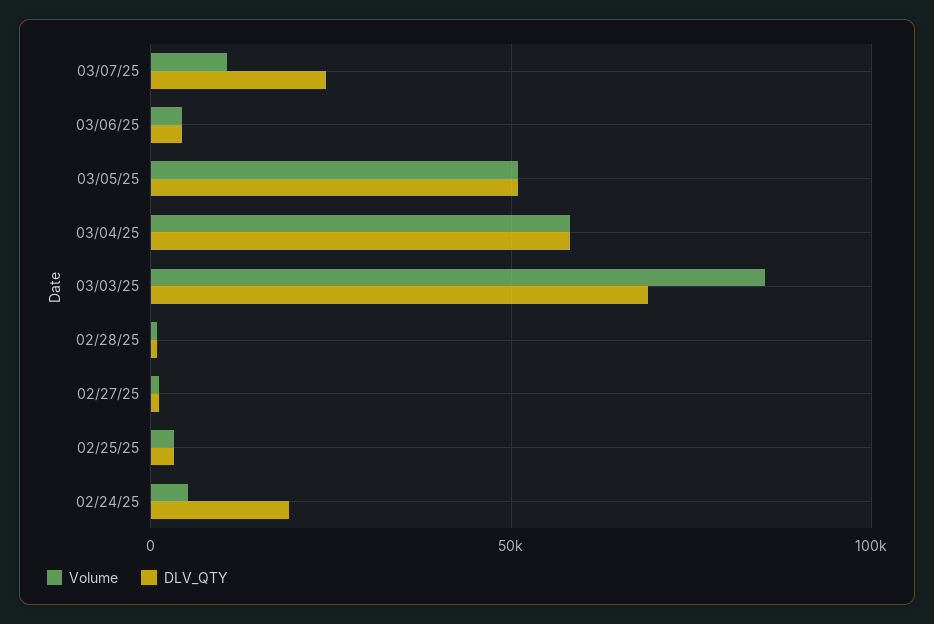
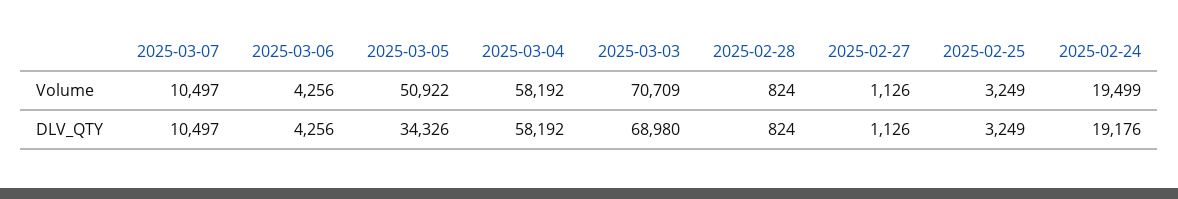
  {
    "Volume": {
      "03/07/25": 10497,
      "03/06/25": 4256,
      "03/05/25": 50922,
      "03/04/25": 58192,
-     "03/03/25": 85000,
+     "03/03/25": 70709,
      "02/28/25": 824,
      "02/27/25": 1126,
      "02/25/25": 3249,
-     "02/24/25": 5000
+     "02/24/25": 19499
    },
    "DLV_QTY": {
-     "03/07/25": 25000,
+     "03/07/25": 10497,
      "03/06/25": 4256,
-     "03/05/25": 50000,
+     "03/05/25": 34326,
      "03/04/25": 58192,
      "03/03/25": 68980,
      "02/28/25": 824,
      "02/27/25": 1126,
      "02/25/25": 3249,
      "02/24/25": 19176
    }
  }

